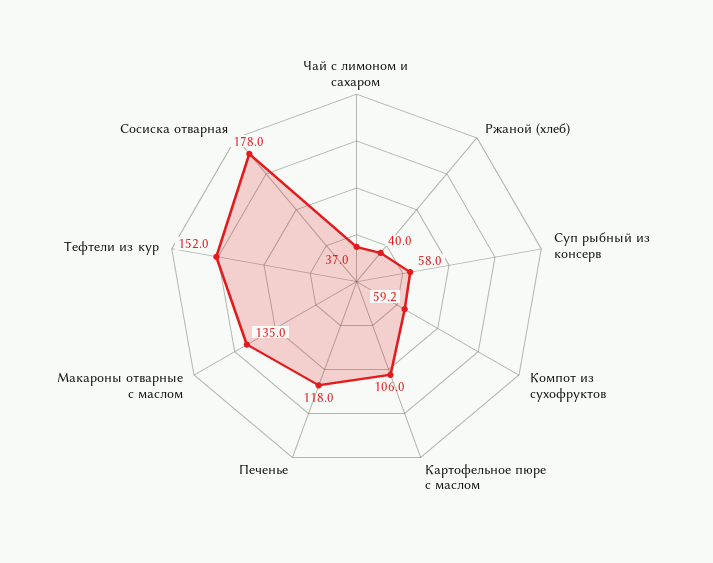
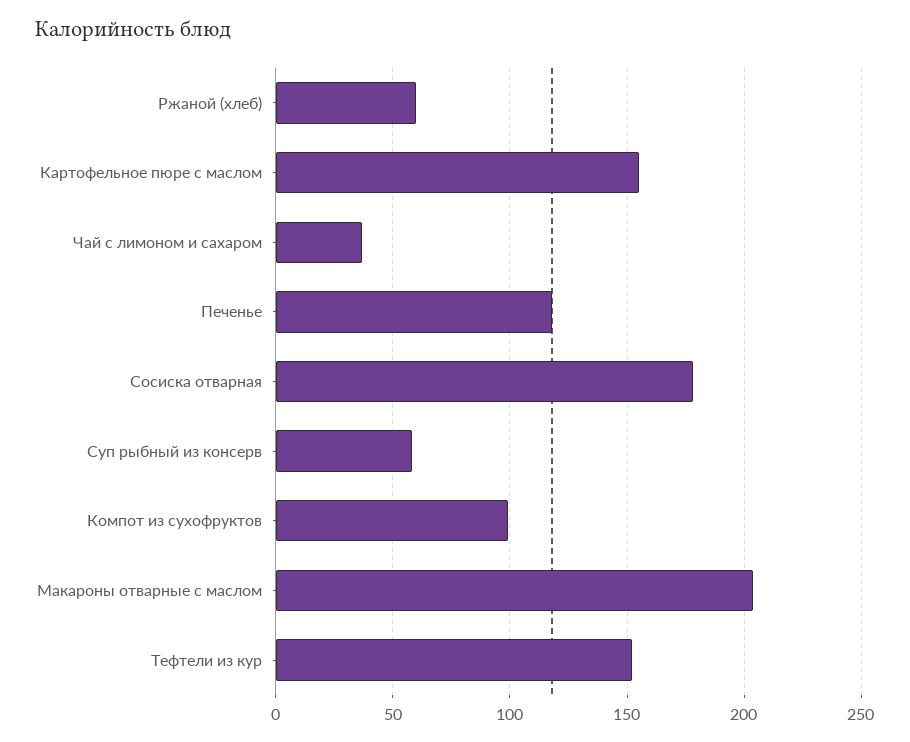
  {
    "Чай с лимоном и сахаром": 37,
-   "Ржаной (хлеб)": 40,
+   "Ржаной (хлеб)": 60,
    "Суп рыбный из консерв": 58,
-   "Компот из сухофруктов": 59.2,
+   "Компот из сухофруктов": 100,
-   "Картофельное пюре с маслом": 106,
+   "Картофельное пюре с маслом": 155,
    "Печенье": 118,
-   "Макароны отварные с маслом": 135,
+   "Макароны отварные с маслом": 205,
    "Тефтели из кур": 152,
    "Сосиска отварная": 178
  }

